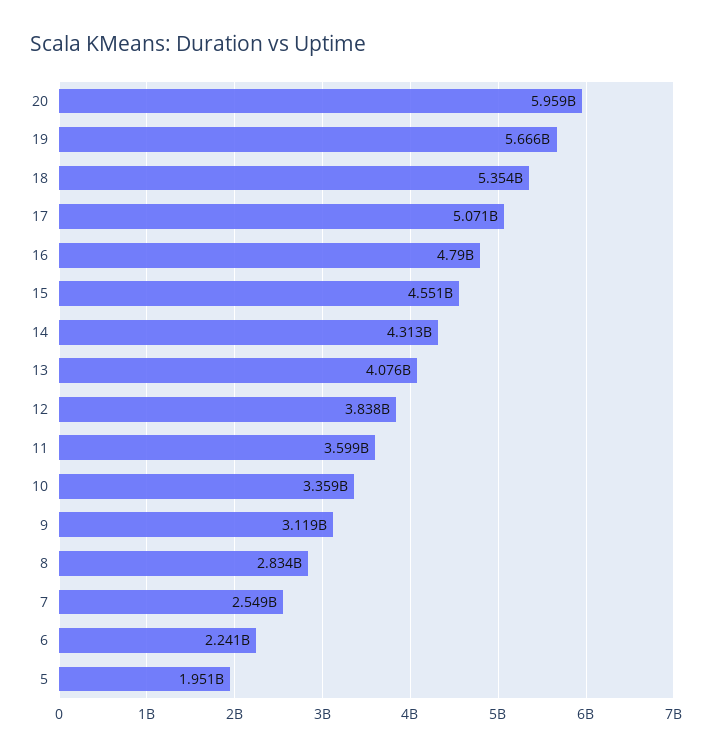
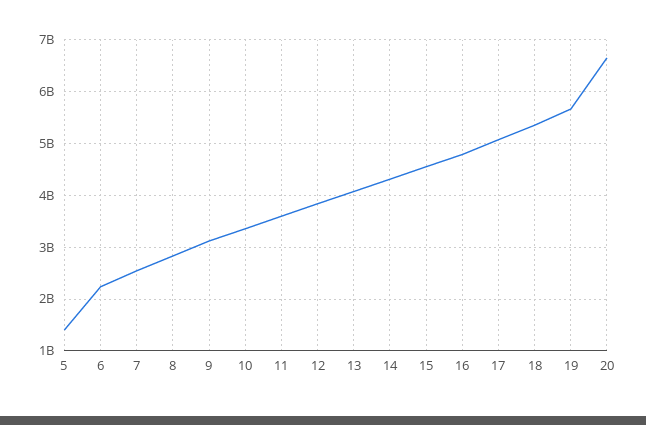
  {
-   "20": 5959000000,
+   "20": 6600000000,
    "19": 5666000000,
    "18": 5354000000,
    "17": 5071000000,
    "16": 4790000000,
    "15": 4551000000,
    "14": 4313000000,
    "13": 4076000000,
    "12": 3838000000,
    "11": 3599000000,
    "10": 3359000000,
    "9": 3119000000,
    "8": 2834000000,
    "7": 2549000000,
    "6": 2241000000,
-   "5": 1951000000
+   "5": 1400000000
  }

